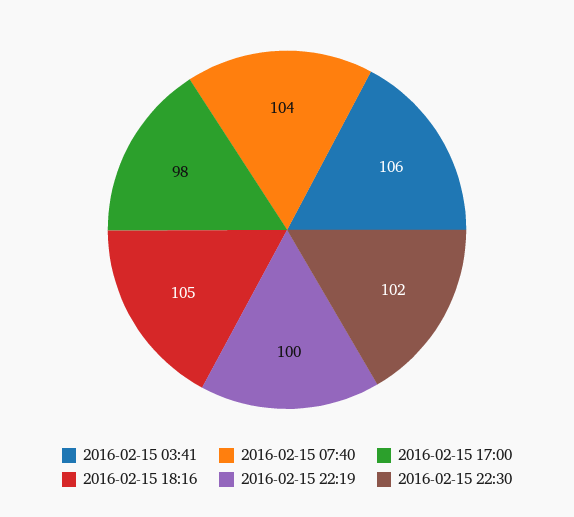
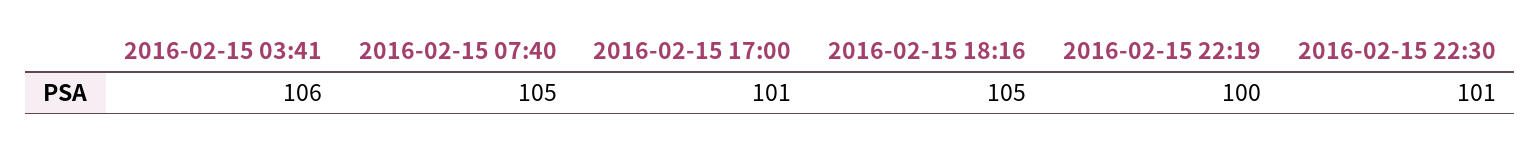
  {
    "2016-02-15 03:41": 106,
-   "2016-02-15 07:40": 104,
+   "2016-02-15 07:40": 105,
-   "2016-02-15 17:00": 98,
+   "2016-02-15 17:00": 101,
    "2016-02-15 18:16": 105,
    "2016-02-15 22:19": 100,
-   "2016-02-15 22:30": 102
+   "2016-02-15 22:30": 101
  }

